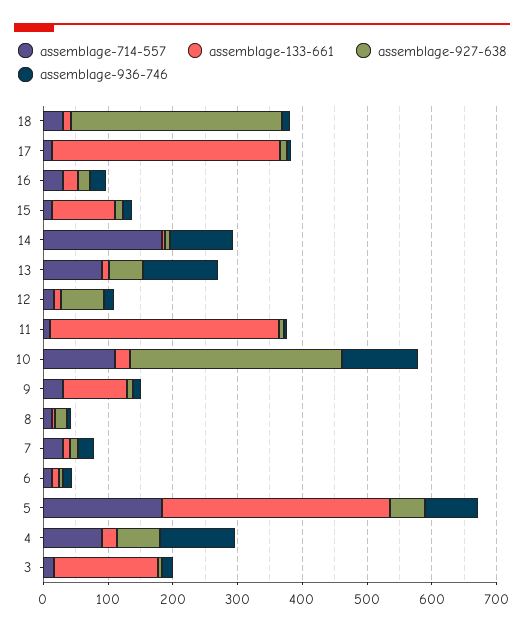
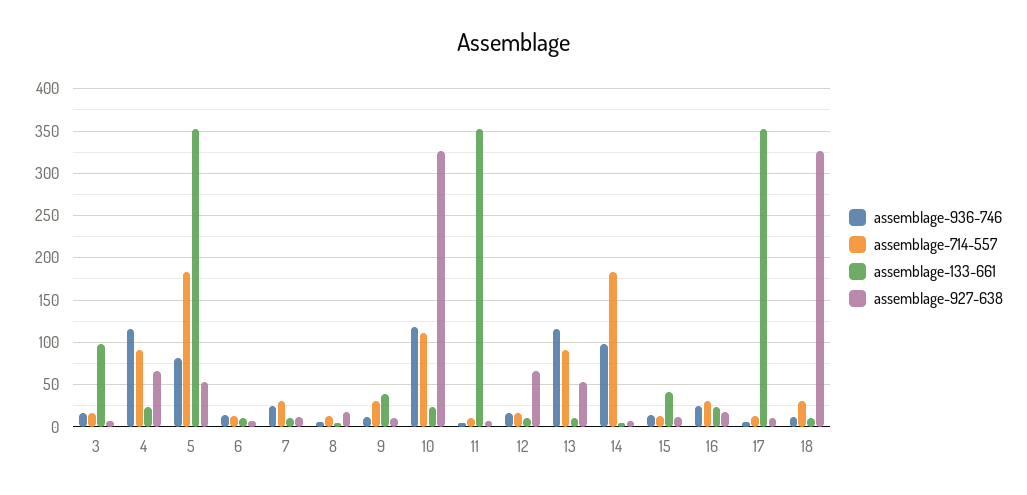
  {
    "assemblage-714-557": {
      "18": 30,
      "17": 10,
      "16": 30,
      "15": 10,
      "14": 180,
      "13": 90,
      "12": 20,
      "11": 10,
      "10": 110,
      "9": 30,
      "8": 10,
      "7": 30,
      "6": 10,
      "5": 180,
      "4": 90,
      "3": 20
    },
    "assemblage-133-661": {
      "18": 10,
      "17": 350,
      "16": 20,
-     "15": 100,
+     "15": 40,
      "14": 10,
      "13": 10,
      "12": 10,
      "11": 350,
      "10": 20,
-     "9": 100,
+     "9": 40,
      "8": 10,
      "7": 10,
      "6": 10,
      "5": 350,
      "4": 20,
-     "3": 160
+     "3": 100
    },
    "assemblage-927-638": {
      "18": 330,
      "17": 10,
      "16": 20,
      "15": 10,
      "14": 10,
      "13": 50,
      "12": 70,
      "11": 10,
      "10": 330,
      "9": 10,
      "8": 20,
      "7": 10,
      "6": 10,
      "5": 50,
      "4": 70,
      "3": 10
    },
    "assemblage-936-746": {
      "18": 10,
      "17": 10,
      "16": 30,
      "15": 10,
      "14": 100,
      "13": 120,
      "12": 20,
      "11": 10,
      "10": 120,
      "9": 10,
      "8": 10,
      "7": 30,
      "6": 10,
      "5": 80,
      "4": 120,
      "3": 20
    }
  }

